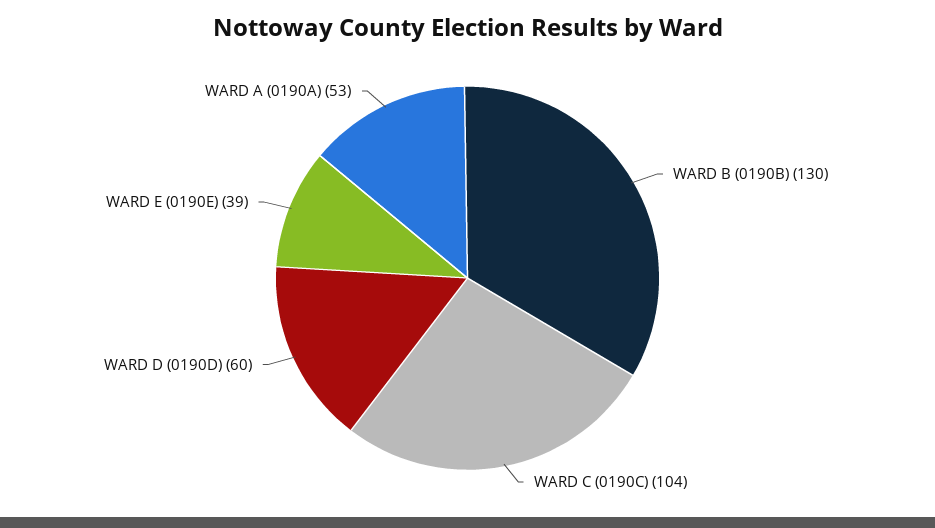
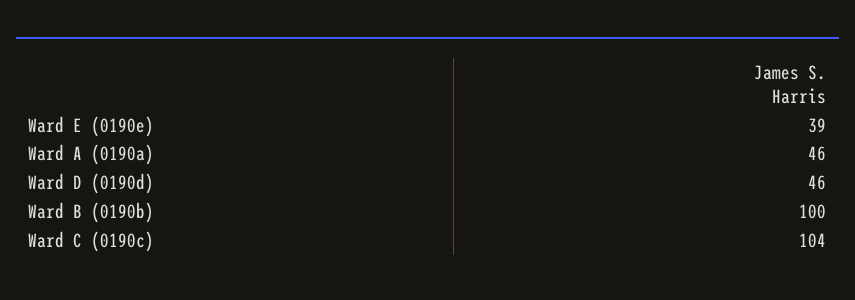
  {
-   "WARD B (0190B)": 130,
+   "WARD B (0190B)": 100,
    "WARD C (0190C)": 104,
-   "WARD D (0190D)": 60,
+   "WARD D (0190D)": 46,
    "WARD E (0190E)": 39,
-   "WARD A (0190A)": 53
+   "WARD A (0190A)": 46
  }

